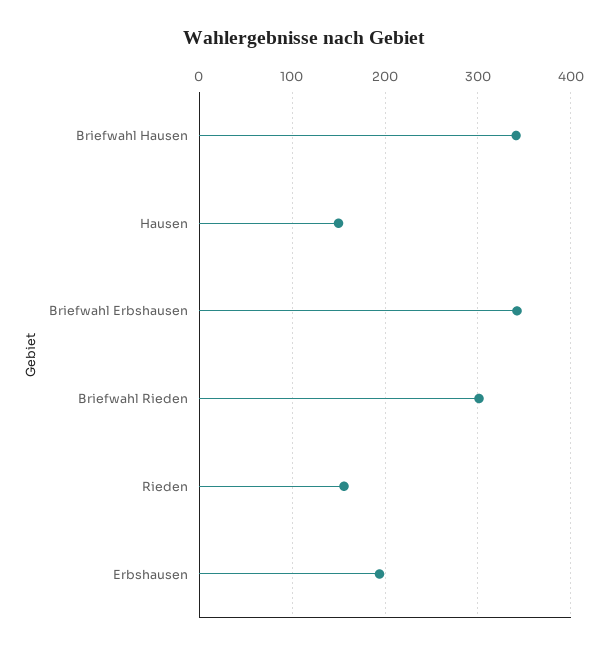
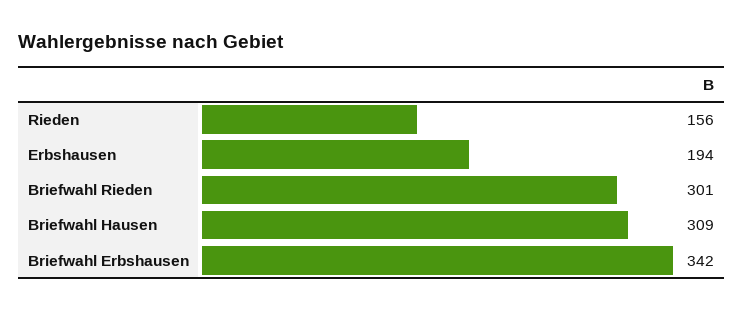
  {
-   "Briefwahl Hausen": 340,
+   "Briefwahl Hausen": 309,
-   "Hausen": 150,
    "Briefwahl Erbshausen": 342,
    "Briefwahl Rieden": 301,
    "Rieden": 156,
    "Erbshausen": 194
  }

